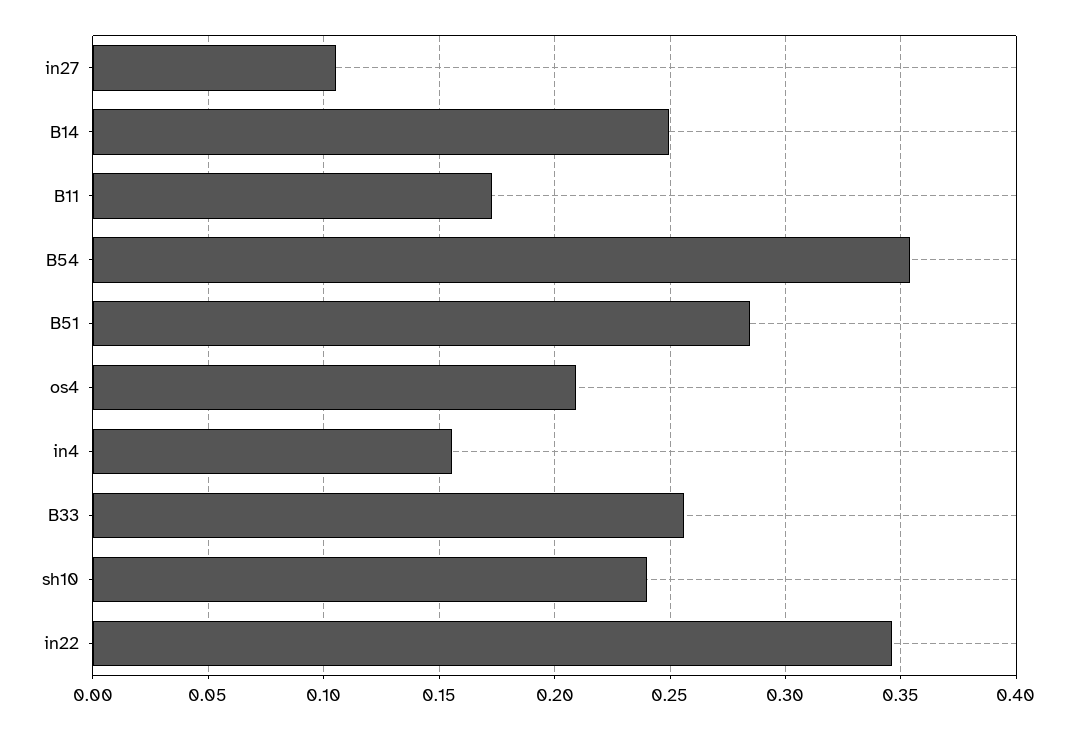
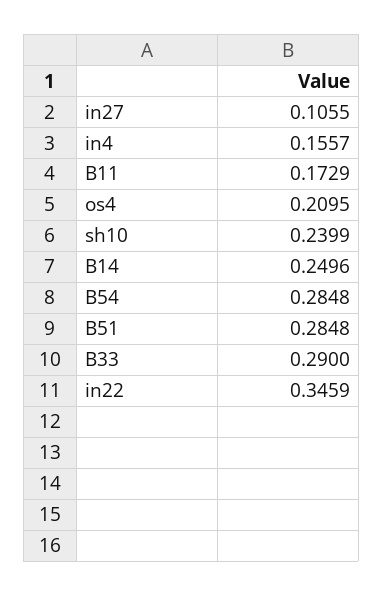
  {
    "in27": 0.1055,
    "B14": 0.2496,
    "B11": 0.1729,
-   "B54": 0.355,
+   "B54": 0.2848,
    "B51": 0.2848,
    "os4": 0.2095,
    "in4": 0.1557,
-   "B33": 0.255,
+   "B33": 0.29,
    "sh10": 0.2399,
    "in22": 0.3459
  }

